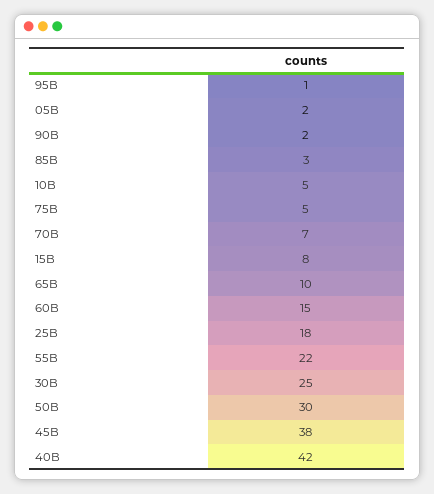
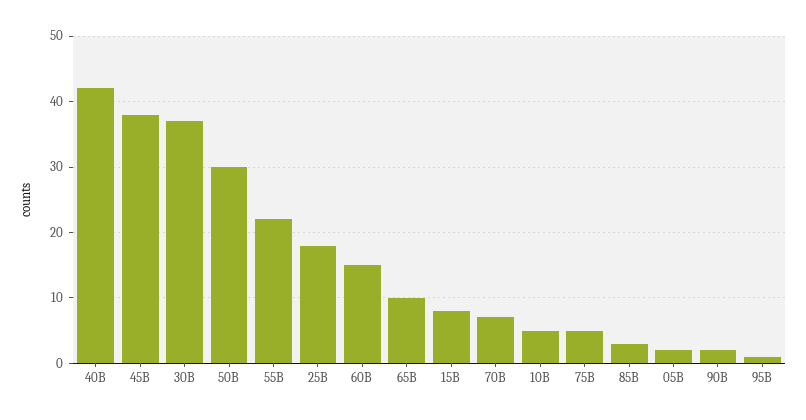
  {
    "95B": 1,
    "05B": 2,
    "90B": 2,
    "85B": 3,
    "10B": 5,
    "75B": 5,
    "70B": 7,
    "15B": 8,
    "65B": 10,
    "60B": 15,
    "25B": 18,
    "55B": 22,
-   "30B": 25,
+   "30B": 37,
    "50B": 30,
    "45B": 38,
    "40B": 42
  }

